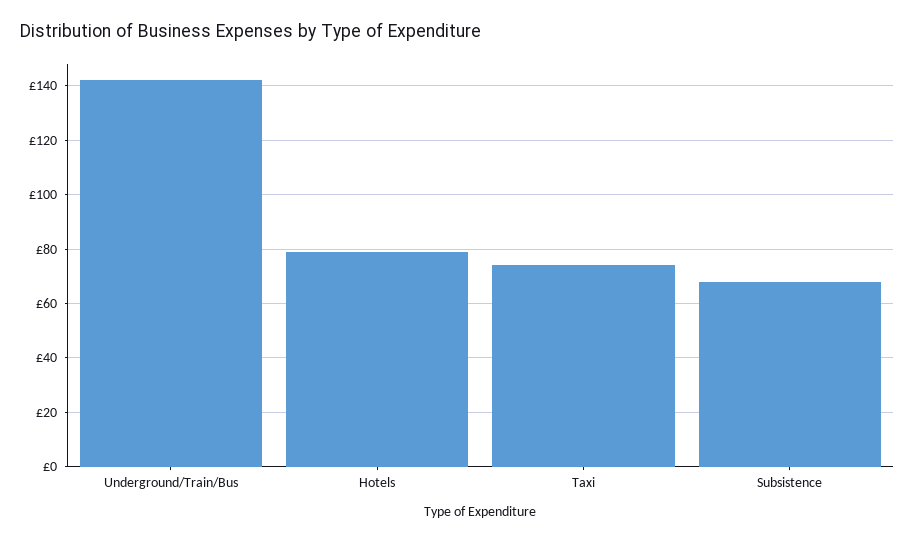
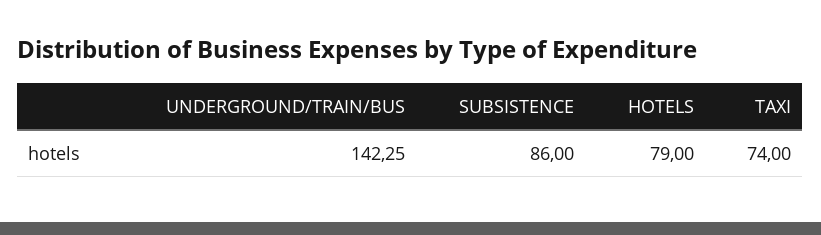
  {
    "Underground/Train/Bus": 142.25,
    "Hotels": 79,
    "Taxi": 74,
-   "Subsistence": 67.5
+   "Subsistence": 86
  }

